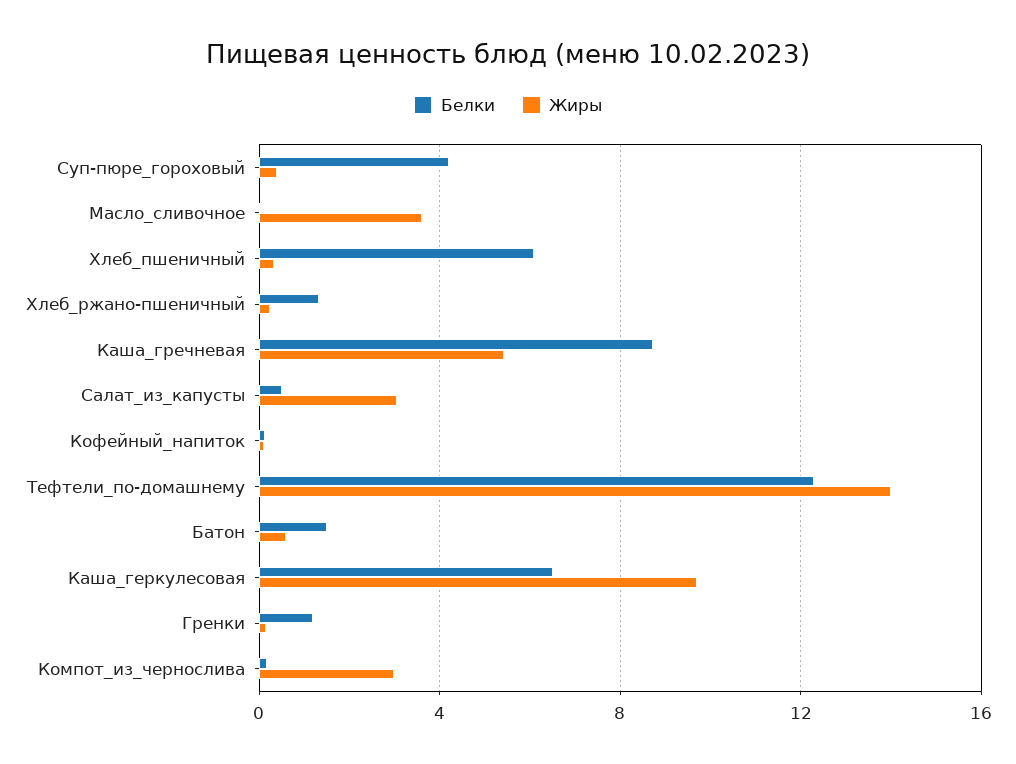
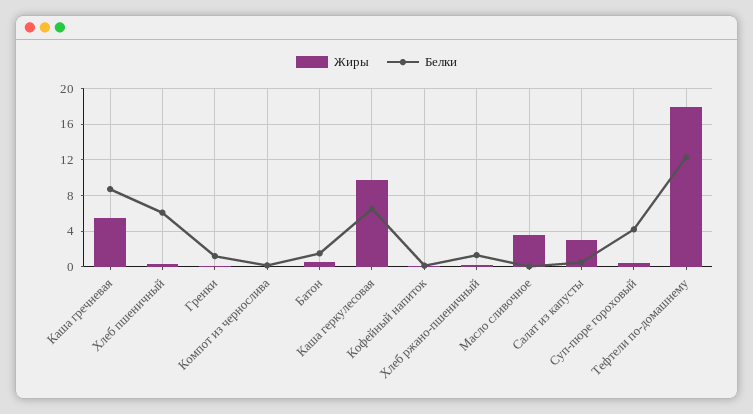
  {
    "Белки": {
      "Суп-пюре_гороховый": 4,
      "Масло_сливочное": 0,
      "Хлеб_пшеничный": 6,
      "Хлеб_ржано-пшеничный": 1.5,
      "Каша_гречневая": 8.5,
      "Салат_из_капусты": 0.5,
      "Кофейный_напиток": 0,
      "Тефтели_по-домашнему": 12.5,
      "Батон": 1.5,
      "Каша_геркулесовая": 6.5,
      "Гренки": 1,
      "Компот_из_чернослива": 0
    },
    "Жиры": {
      "Суп-пюре_гороховый": 0.5,
      "Масло_сливочное": 3.5,
      "Хлеб_пшеничный": 0.5,
      "Хлеб_ржано-пшеничный": 0,
      "Каша_гречневая": 5.5,
      "Салат_из_капусты": 3,
      "Кофейный_напиток": 0,
-     "Тефтели_по-домашнему": 14,
+     "Тефтели_по-домашнему": 18,
      "Батон": 0.5,
      "Каша_геркулесовая": 9.5,
      "Гренки": 0,
-     "Компот_из_чернослива": 3
+     "Компот_из_чернослива": 0
    }
  }

